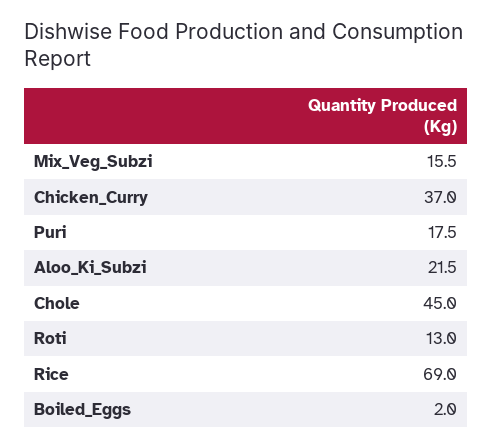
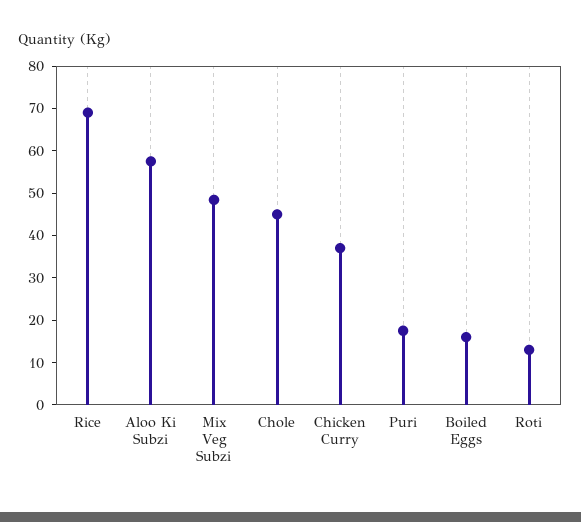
  {
-   "Mix_Veg_Subzi": 15.5,
+   "Mix_Veg_Subzi": 48,
    "Chicken_Curry": 37,
    "Puri": 17.5,
-   "Aloo_Ki_Subzi": 21.5,
+   "Aloo_Ki_Subzi": 58,
    "Chole": 45,
    "Roti": 13,
    "Rice": 69,
-   "Boiled_Eggs": 2
+   "Boiled_Eggs": 16
  }

